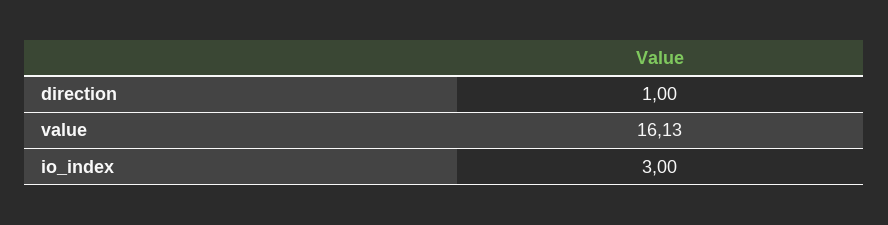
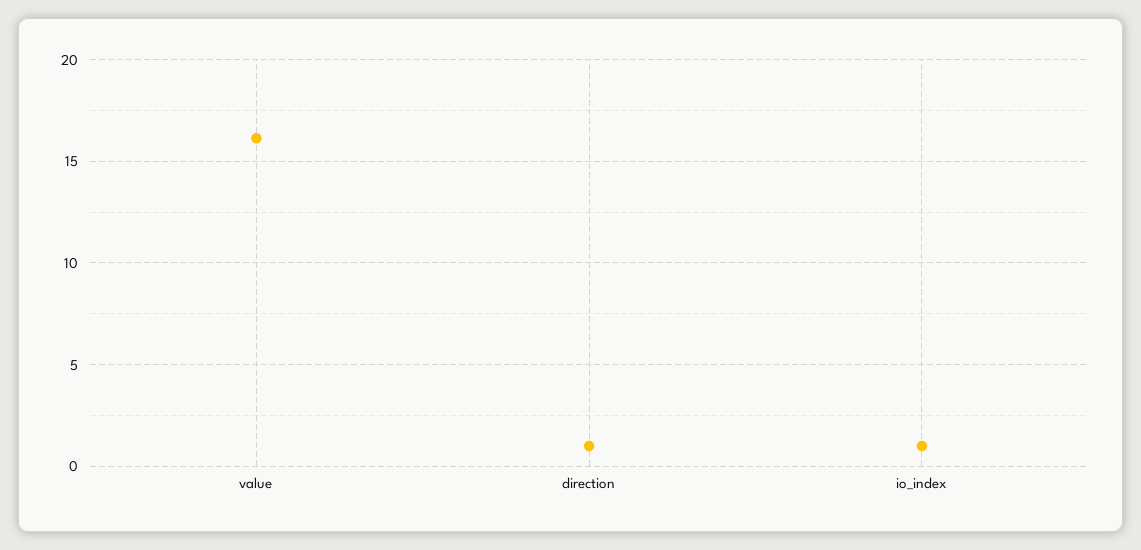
  {
    "direction": 1,
    "value": 16.13,
-   "io_index": 3
+   "io_index": 1
  }

